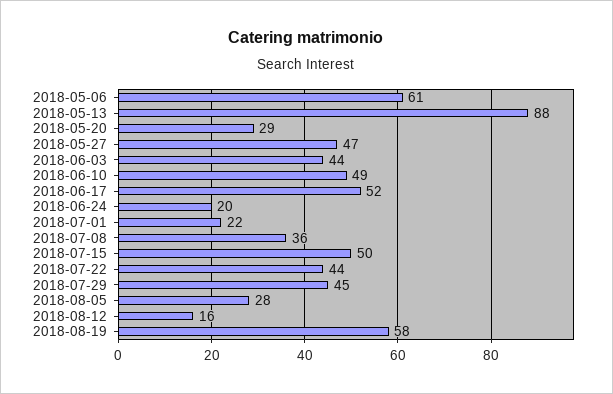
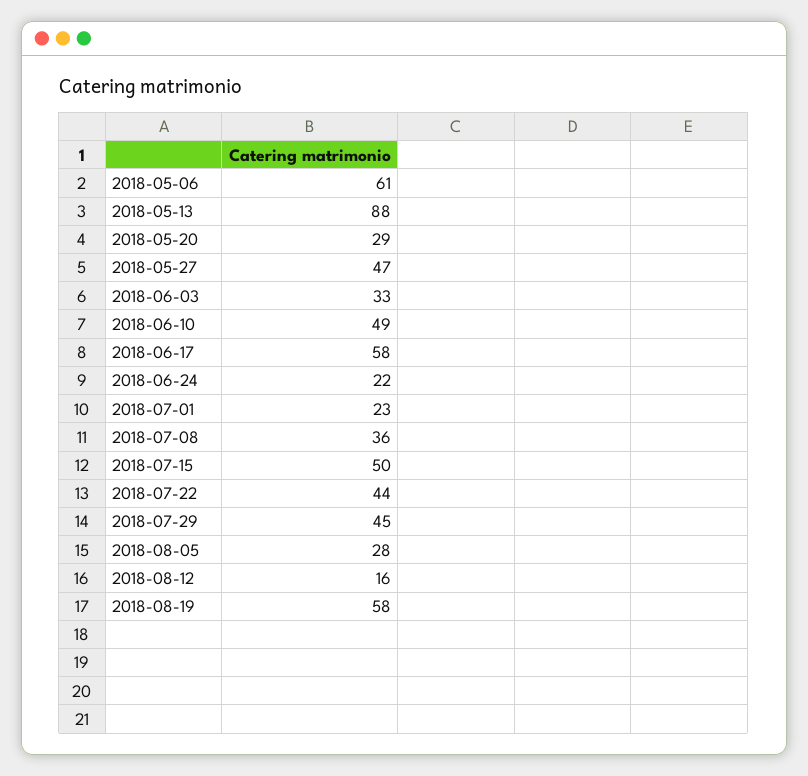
  {
    "2018-05-06": 61,
    "2018-05-13": 88,
    "2018-05-20": 29,
    "2018-05-27": 47,
-   "2018-06-03": 44,
+   "2018-06-03": 33,
    "2018-06-10": 49,
-   "2018-06-17": 52,
+   "2018-06-17": 58,
-   "2018-06-24": 20,
+   "2018-06-24": 22,
-   "2018-07-01": 22,
+   "2018-07-01": 23,
    "2018-07-08": 36,
    "2018-07-15": 50,
    "2018-07-22": 44,
    "2018-07-29": 45,
    "2018-08-05": 28,
    "2018-08-12": 16,
    "2018-08-19": 58
  }

